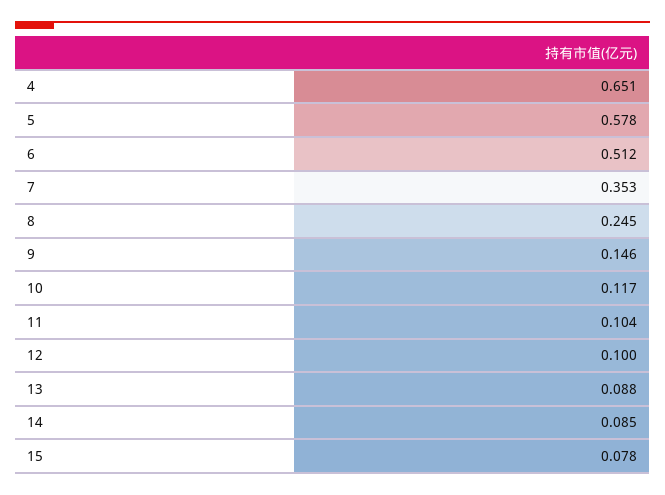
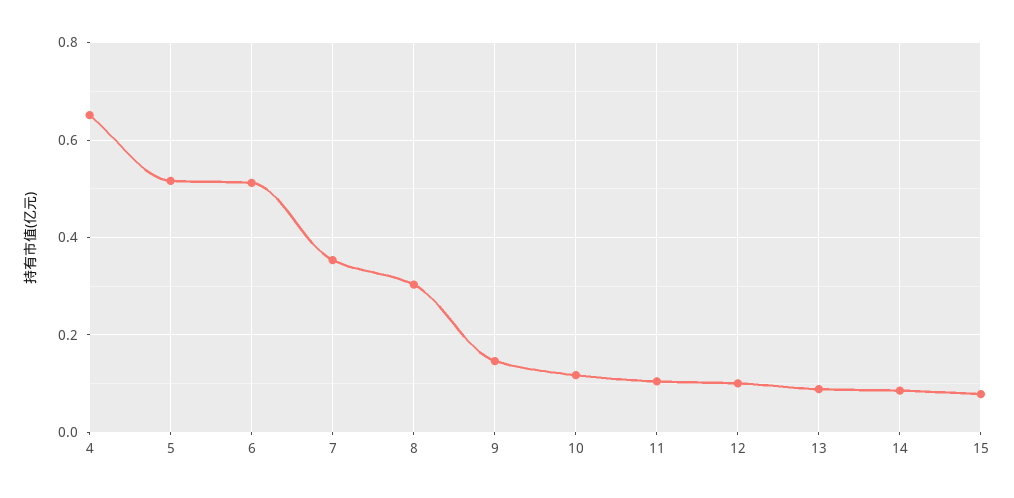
  {
    "4": 0.651,
-   "5": 0.578,
+   "5": 0.52,
    "6": 0.512,
    "7": 0.353,
-   "8": 0.245,
+   "8": 0.3,
    "9": 0.146,
    "10": 0.117,
    "11": 0.104,
    "12": 0.1,
    "13": 0.088,
    "14": 0.085,
    "15": 0.078
  }

